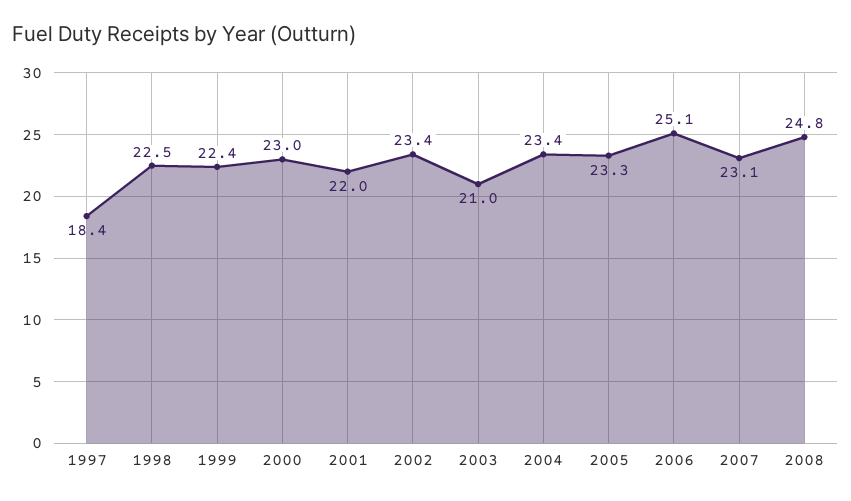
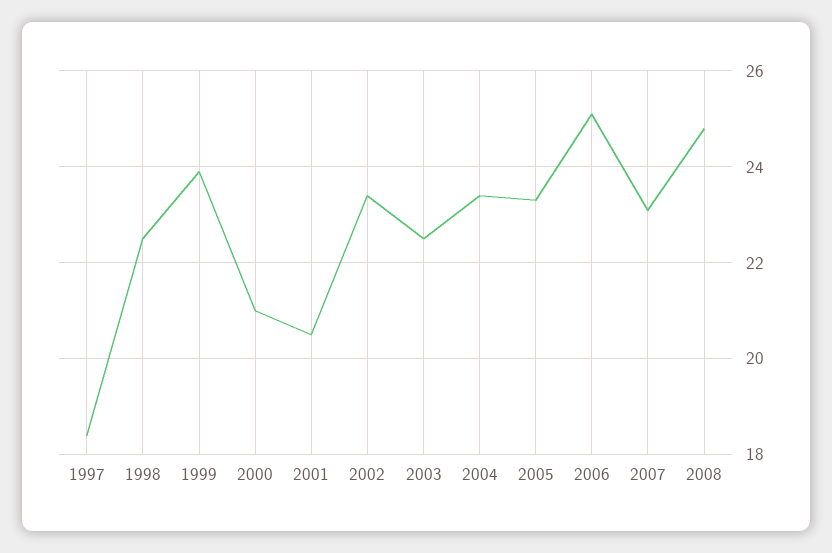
  {
    "1997": 18.4,
    "1998": 22.5,
-   "1999": 22.4,
+   "1999": 24,
-   "2000": 23,
+   "2000": 21,
-   "2001": 22,
+   "2001": 20.5,
    "2002": 23.4,
-   "2003": 21,
+   "2003": 22.5,
    "2004": 23.4,
    "2005": 23.3,
    "2006": 25.1,
    "2007": 23.1,
    "2008": 24.8
  }

